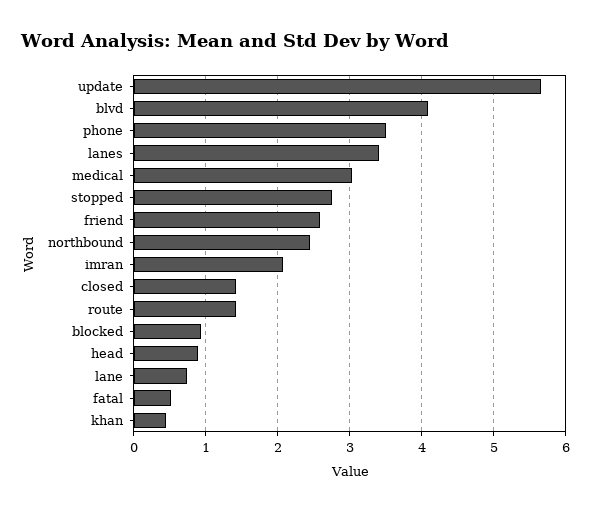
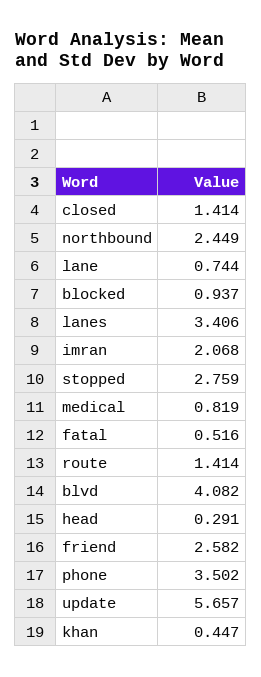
  {
    "update": 5.657,
    "blvd": 4.082,
    "phone": 3.502,
    "lanes": 3.406,
-   "medical": 3,
+   "medical": 0.819,
    "stopped": 2.759,
    "friend": 2.582,
    "northbound": 2.449,
    "imran": 2.068,
    "closed": 1.414,
    "route": 1.414,
    "blocked": 0.937,
-   "head": 0.9,
+   "head": 0.291,
    "lane": 0.744,
    "fatal": 0.516,
    "khan": 0.447
  }

